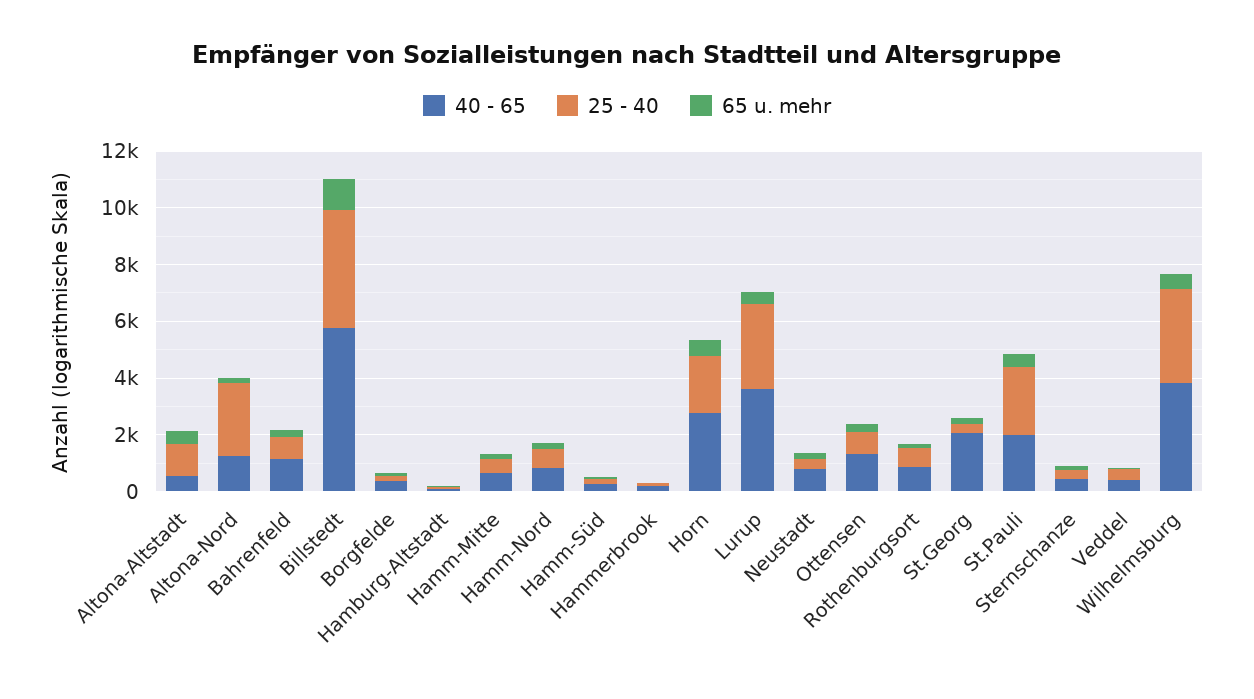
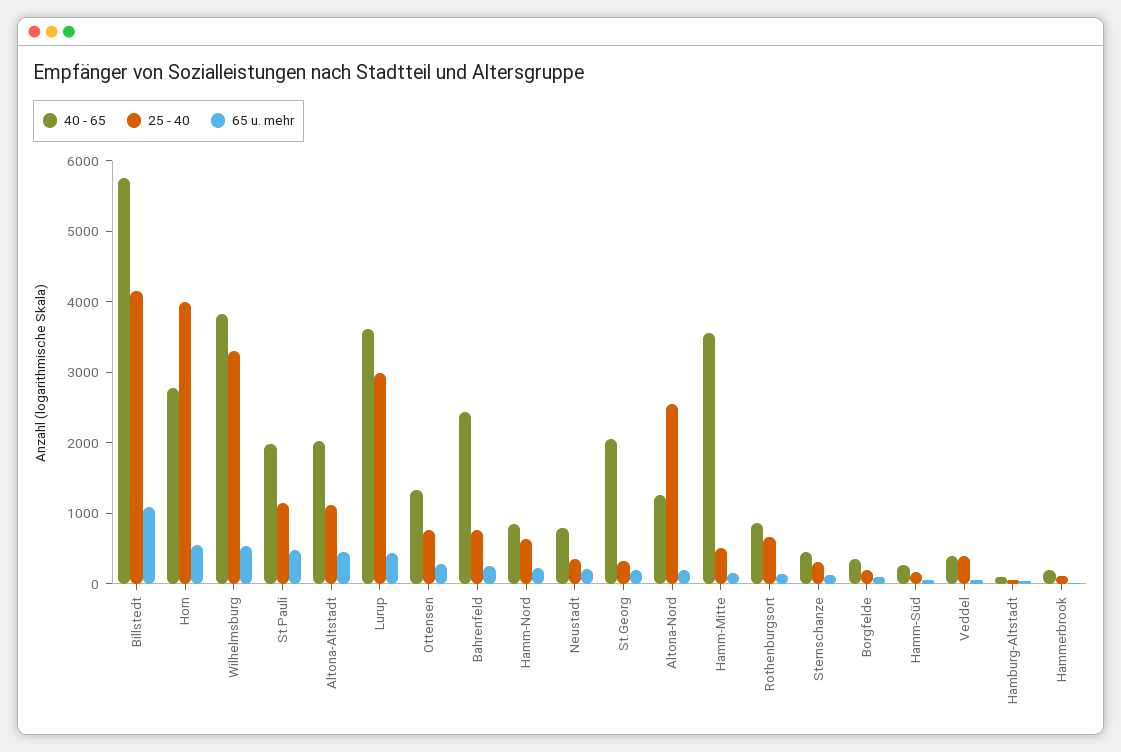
  {
    "40 - 65": {
-     "Altona-Altstadt": 500,
+     "Altona-Altstadt": 2000,
      "Altona-Nord": 1200,
-     "Bahrenfeld": 1000,
+     "Bahrenfeld": 2400,
      "Billstedt": 5800,
      "Borgfelde": 400,
      "Hamburg-Altstadt": 0,
-     "Hamm-Mitte": 500,
+     "Hamm-Mitte": 3600,
      "Hamm-Nord": 800,
      "Hamm-Süd": 200,
      "Hammerbrook": 200,
      "Horn": 2800,
      "Lurup": 3600,
      "Neustadt": 800,
      "Ottensen": 1400,
      "Rothenburgsort": 800,
      "St.Georg": 2000,
      "St.Pauli": 2000,
      "Sternschanze": 400,
      "Veddel": 400,
      "Wilhelmsburg": 3800
    },
    "25 - 40": {
      "Altona-Altstadt": 1200,
      "Altona-Nord": 2600,
      "Bahrenfeld": 800,
      "Billstedt": 4200,
      "Borgfelde": 200,
      "Hamburg-Altstadt": 0,
      "Hamm-Mitte": 600,
      "Hamm-Nord": 600,
      "Hamm-Süd": 200,
      "Hammerbrook": 200,
-     "Horn": 2000,
+     "Horn": 4000,
      "Lurup": 3000,
      "Neustadt": 400,
      "Ottensen": 800,
      "Rothenburgsort": 600,
      "St.Georg": 400,
-     "St.Pauli": 2500,
+     "St.Pauli": 1200,
      "Sternschanze": 400,
      "Veddel": 400,
      "Wilhelmsburg": 3200
    },
    "65 u. mehr": {
      "Altona-Altstadt": 400,
      "Altona-Nord": 200,
      "Bahrenfeld": 200,
      "Billstedt": 1000,
      "Borgfelde": 0,
      "Hamburg-Altstadt": 0,
      "Hamm-Mitte": 200,
      "Hamm-Nord": 200,
      "Hamm-Süd": 0,
      "Hammerbrook": 0,
      "Horn": 600,
      "Lurup": 400,
      "Neustadt": 200,
      "Ottensen": 200,
      "Rothenburgsort": 200,
      "St.Georg": 200,
      "St.Pauli": 400,
      "Sternschanze": 200,
      "Veddel": 0,
      "Wilhelmsburg": 600
    }
  }

